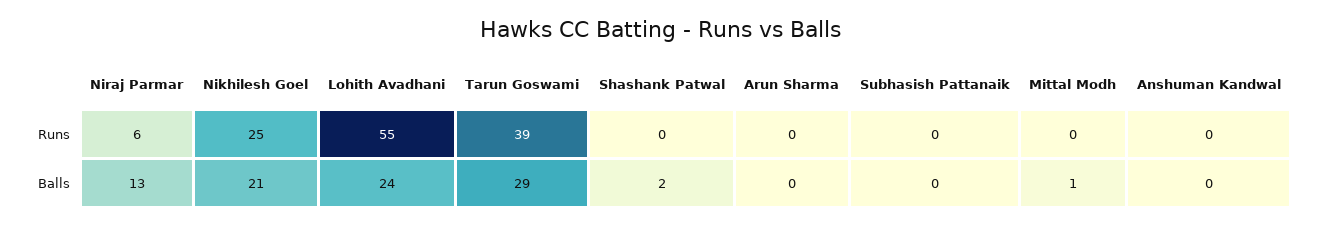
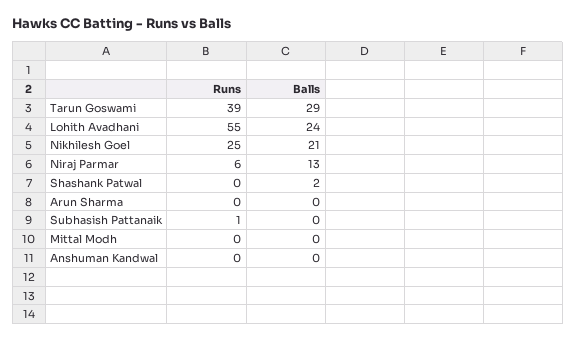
  {
    "Niraj Parmar": {
      "Runs": 6,
      "Balls": 13
    },
    "Nikhilesh Goel": {
      "Runs": 25,
      "Balls": 21
    },
    "Lohith Avadhani": {
      "Runs": 55,
      "Balls": 24
    },
    "Tarun Goswami": {
      "Runs": 39,
      "Balls": 29
    },
    "Shashank Patwal": {
      "Runs": 0,
      "Balls": 2
    },
    "Arun Sharma": {
      "Runs": 0,
      "Balls": 0
    },
    "Subhasish Pattanaik": {
-     "Runs": 0,
+     "Runs": 1,
      "Balls": 0
    },
    "Mittal Modh": {
      "Runs": 0,
-     "Balls": 1
+     "Balls": 0
    },
    "Anshuman Kandwal": {
      "Runs": 0,
      "Balls": 0
    }
  }

